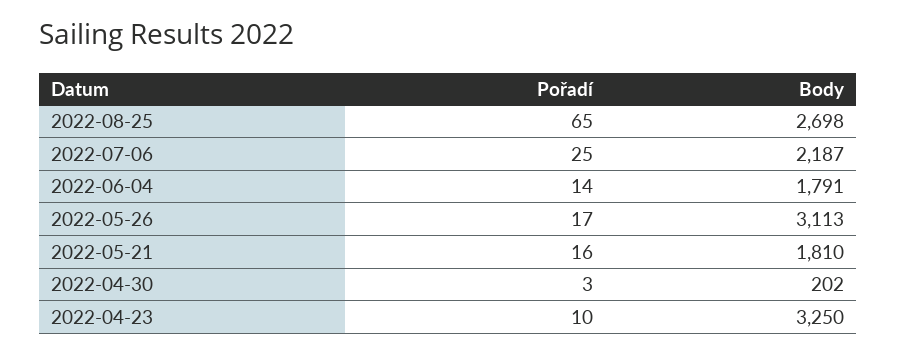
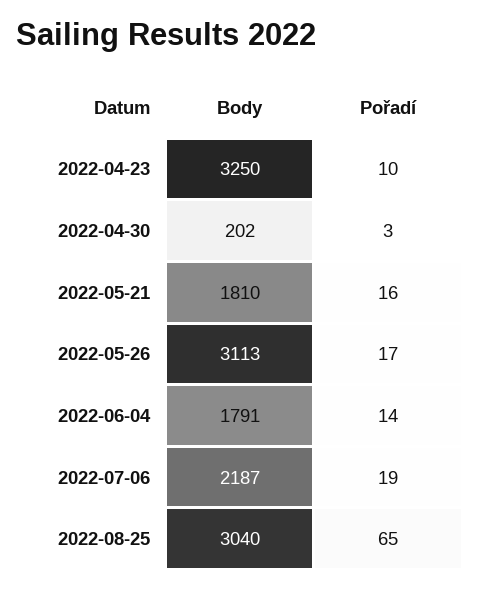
  {
    "Pořadí": {
      "2022-08-25": 65,
-     "2022-07-06": 25,
+     "2022-07-06": 19,
      "2022-06-04": 14,
      "2022-05-26": 17,
      "2022-05-21": 16,
      "2022-04-30": 3,
      "2022-04-23": 10
    },
    "Body": {
-     "2022-08-25": 2698,
+     "2022-08-25": 3040,
      "2022-07-06": 2187,
      "2022-06-04": 1791,
      "2022-05-26": 3113,
      "2022-05-21": 1810,
      "2022-04-30": 202,
      "2022-04-23": 3250
    }
  }

